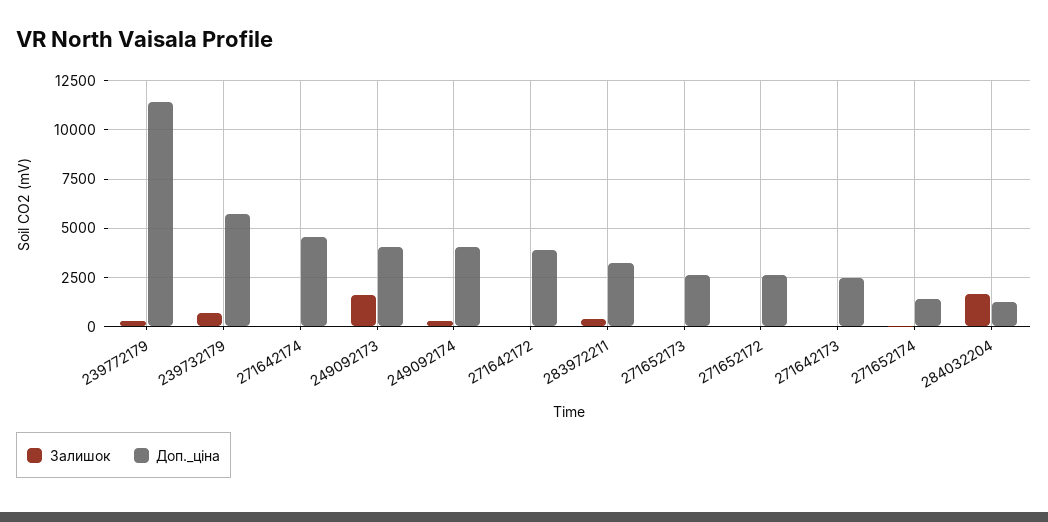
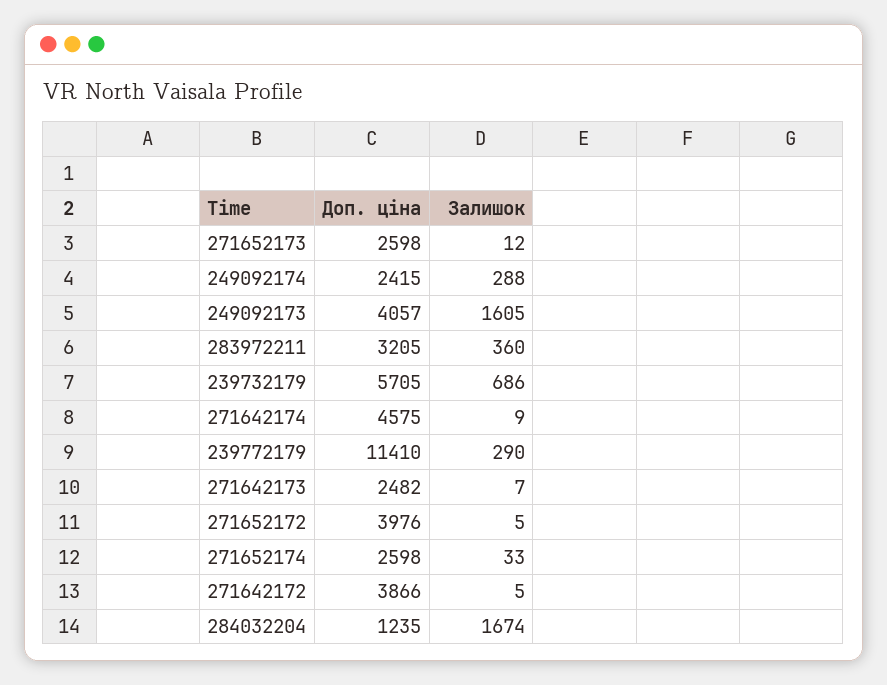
  {
    "Залишок": {
      "239772179": 290,
      "239732179": 686,
      "271642174": 9,
      "249092173": 1605,
      "249092174": 288,
      "271642172": 5,
      "283972211": 360,
      "271652173": 12,
      "271652172": 5,
      "271642173": 7,
      "271652174": 33,
      "284032204": 1674
    },
    "Доп._ціна": {
      "239772179": 11410,
      "239732179": 5705,
      "271642174": 4575,
      "249092173": 4057,
-     "249092174": 4000,
+     "249092174": 2415,
      "271642172": 3866,
      "283972211": 3205,
      "271652173": 2598,
-     "271652172": 2500,
+     "271652172": 3976,
      "271642173": 2482,
-     "271652174": 1500,
+     "271652174": 2598,
      "284032204": 1235
    }
  }

